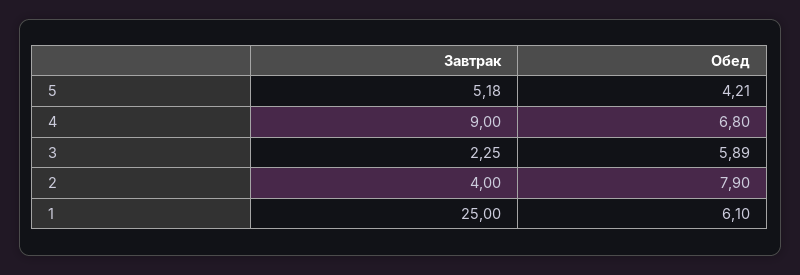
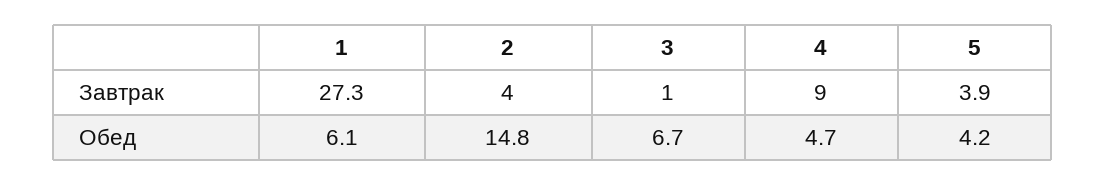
  {
    "Завтрак": {
-     "5": 5.18,
+     "5": 3.9,
      "4": 9,
-     "3": 2.25,
+     "3": 1,
      "2": 4,
-     "1": 25
+     "1": 27.3
    },
    "Обед": {
      "5": 4.21,
-     "4": 6.8,
+     "4": 4.7,
-     "3": 5.89,
+     "3": 6.7,
-     "2": 7.9,
+     "2": 14.8,
      "1": 6.1
    }
  }

